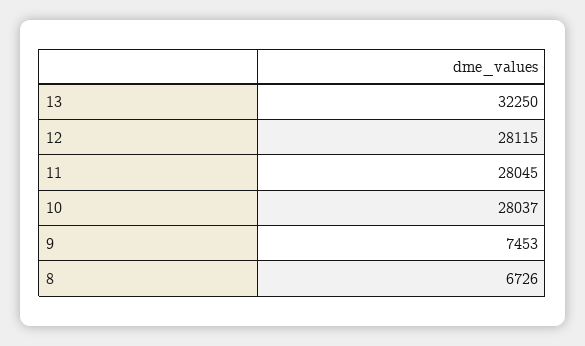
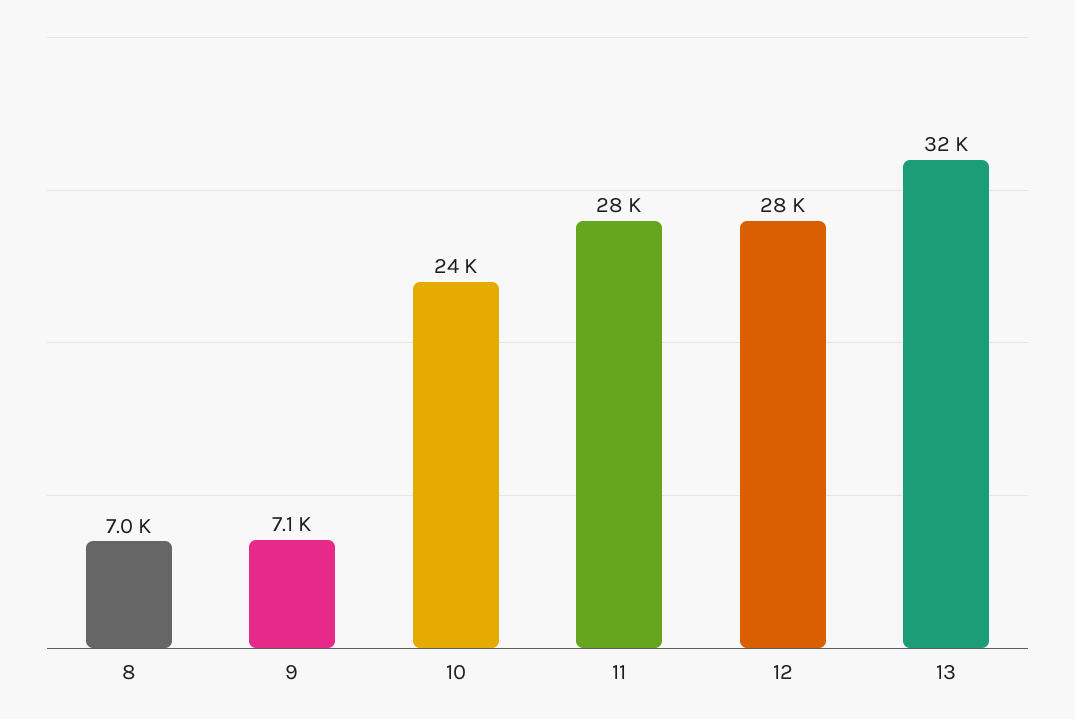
  {
    "13": 32250,
    "12": 28115,
    "11": 28045,
-   "10": 28037,
+   "10": 24000,
-   "9": 7453,
+   "9": 7100,
-   "8": 6726
+   "8": 7000
  }

